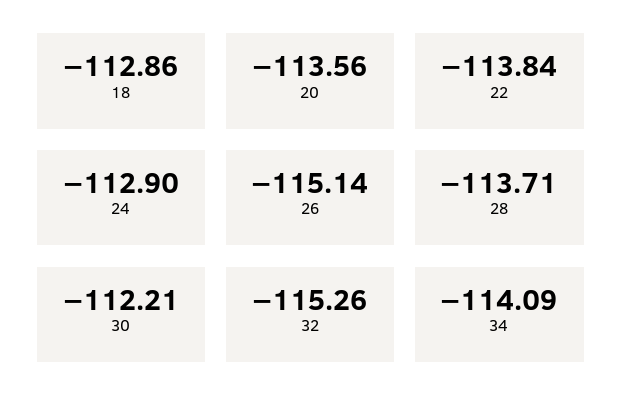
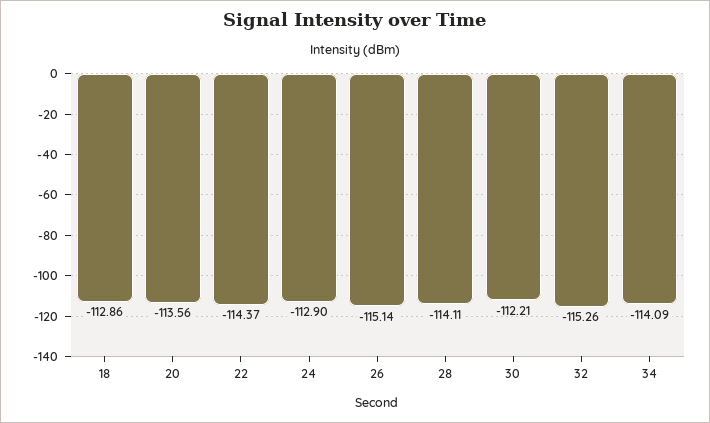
  {
    "18": -112.86,
    "20": -113.56,
-   "22": -113.84,
+   "22": -114.37,
    "24": -112.9,
    "26": -115.14,
-   "28": -113.71,
+   "28": -114.11,
    "30": -112.21,
    "32": -115.26,
    "34": -114.09
  }

